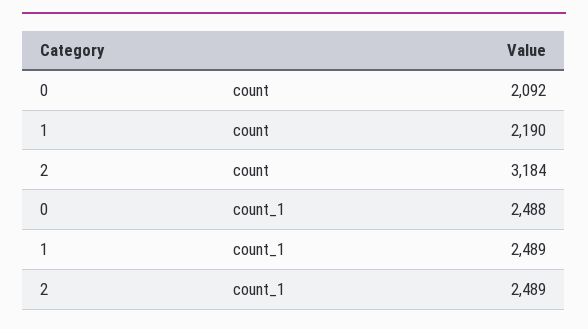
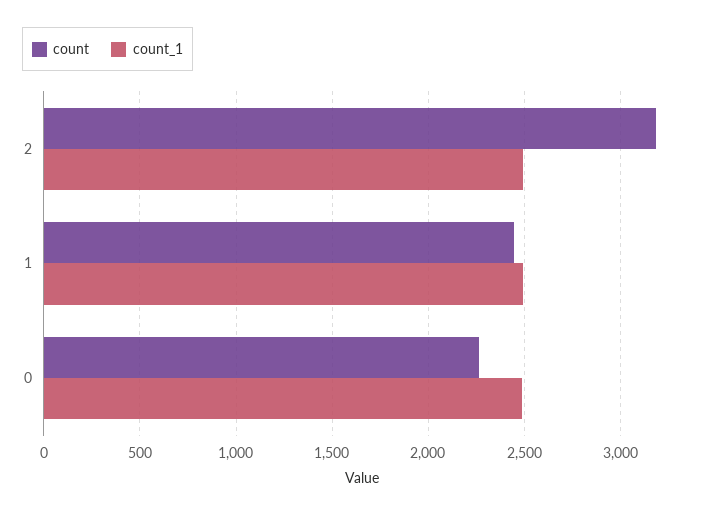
  {
    "count": {
-     "0": 2092,
+     "0": 2250,
-     "1": 2190,
+     "1": 2450,
      "2": 3184
    },
    "count_1": {
      "0": 2488,
      "1": 2489,
      "2": 2489
    }
  }

